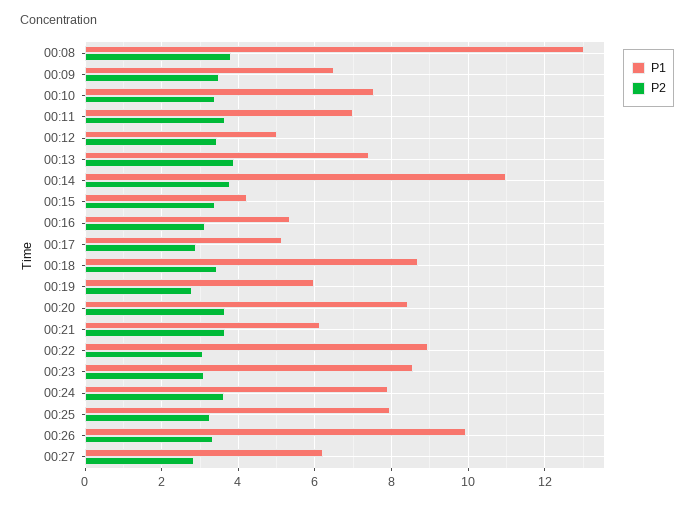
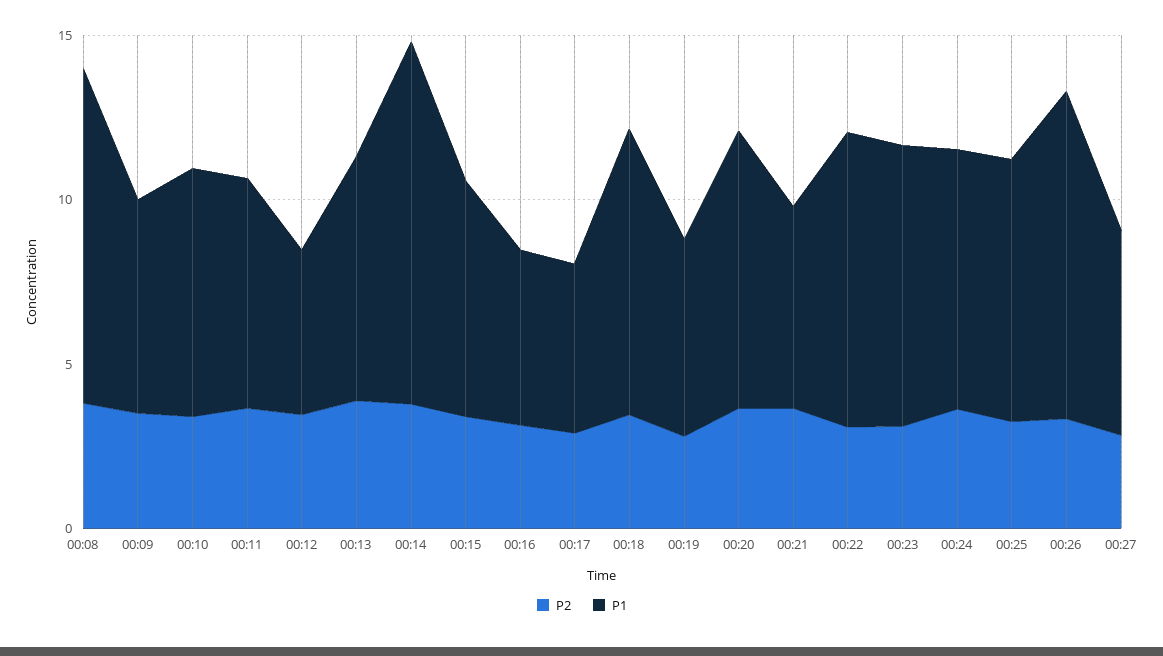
  {
    "P1": {
-     "00:08": 13,
+     "00:08": 10,
      "00:09": 6.6,
      "00:10": 7.6,
      "00:11": 7,
      "00:12": 5,
      "00:13": 7.4,
      "00:14": 11,
-     "00:15": 4.2,
+     "00:15": 7,
      "00:16": 5.4,
      "00:17": 5.2,
      "00:18": 8.6,
      "00:19": 6,
      "00:20": 8.4,
      "00:21": 6.2,
      "00:22": 9,
      "00:23": 8.6,
      "00:24": 8,
      "00:25": 8,
      "00:26": 10,
      "00:27": 6.2
    },
    "P2": {
      "00:08": 3.8,
      "00:09": 3.6,
      "00:10": 3.4,
      "00:11": 3.6,
      "00:12": 3.4,
      "00:13": 3.8,
      "00:14": 3.8,
      "00:15": 3.4,
      "00:16": 3.2,
      "00:17": 3,
      "00:18": 3.4,
      "00:19": 2.8,
      "00:20": 3.6,
      "00:21": 3.6,
      "00:22": 3,
      "00:23": 3.2,
      "00:24": 3.6,
      "00:25": 3.2,
      "00:26": 3.4,
      "00:27": 2.8
    }
  }

